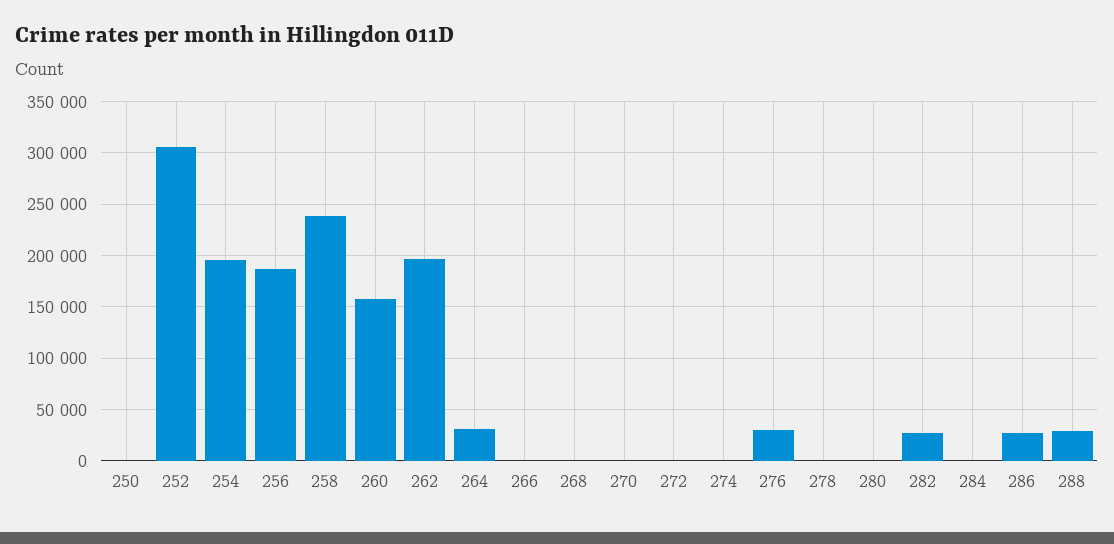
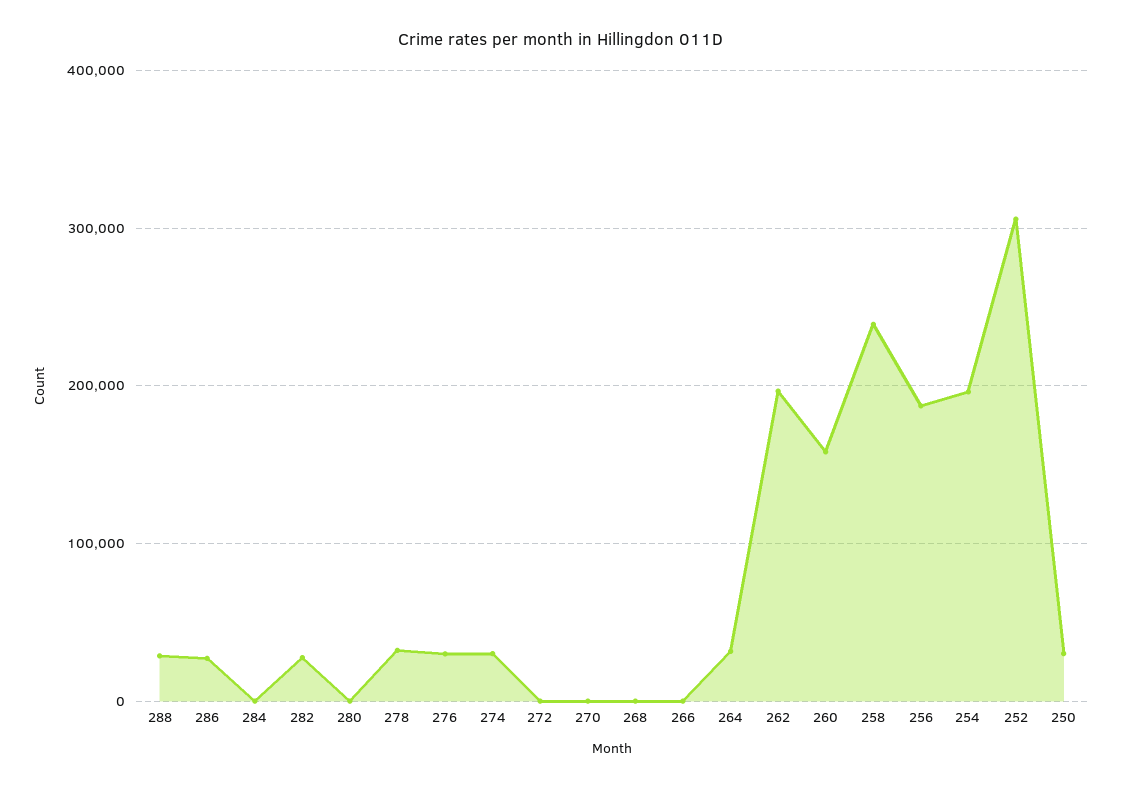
  {
-   "250": 0,
+   "250": 30000,
    "252": 310000,
    "254": 200000,
    "256": 190000,
    "258": 240000,
    "260": 160000,
    "262": 200000,
    "264": 30000,
    "266": 0,
    "268": 0,
    "270": 0,
    "272": 0,
-   "274": 0,
+   "274": 30000,
    "276": 30000,
-   "278": 0,
+   "278": 30000,
    "280": 0,
    "282": 30000,
    "284": 0,
    "286": 30000,
    "288": 30000
  }

